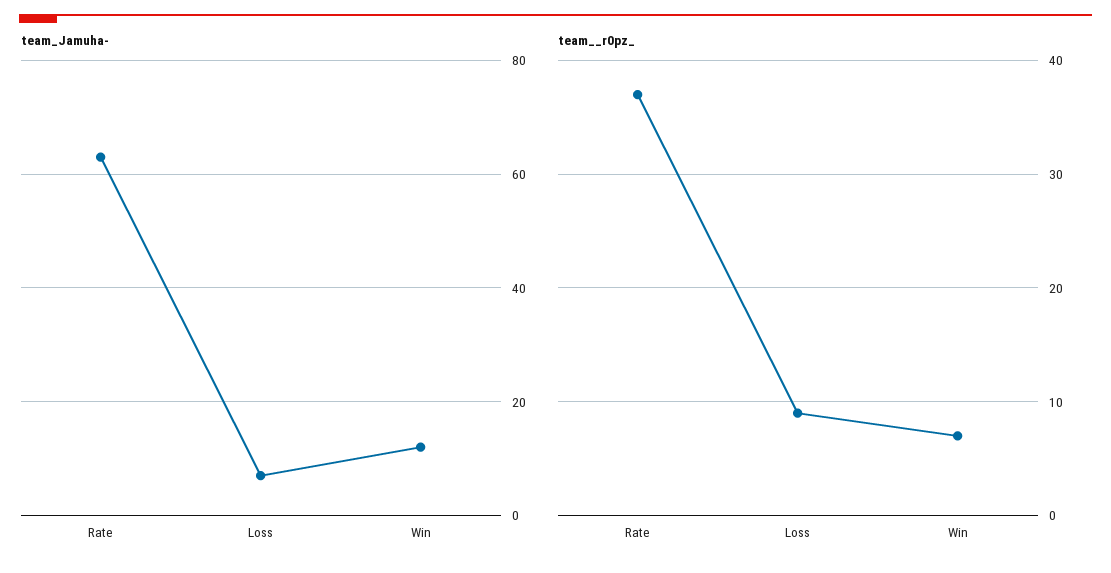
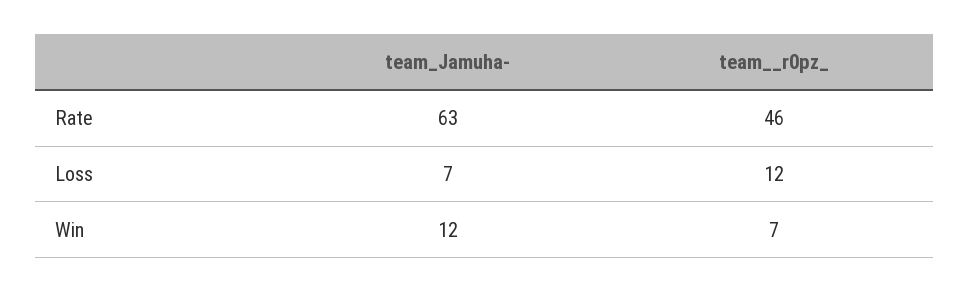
  {
    "team_Jamuha-": {
      "Rate": 63,
      "Loss": 7,
      "Win": 12
    },
    "team__r0pz_": {
-     "Rate": 37,
+     "Rate": 46,
-     "Loss": 9,
+     "Loss": 12,
      "Win": 7
    }
  }

